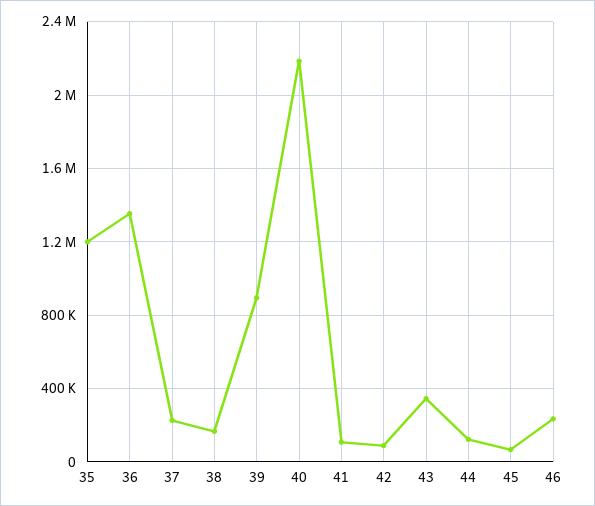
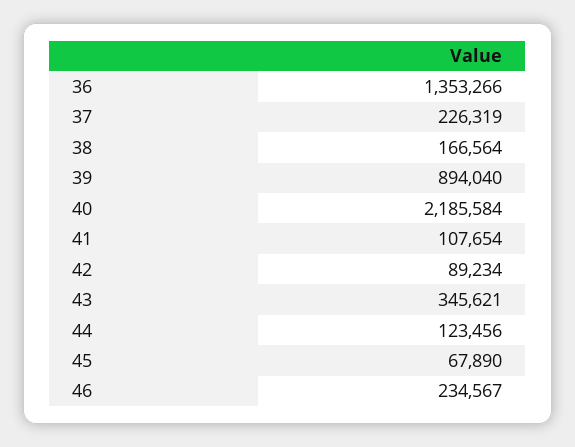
  {
-   "35": 1200000,
    "36": 1353266,
    "37": 226319,
    "38": 166564,
    "39": 894040,
    "40": 2185584,
    "41": 107654,
    "42": 89234,
    "43": 345621,
    "44": 123456,
    "45": 67890,
    "46": 234567
  }

